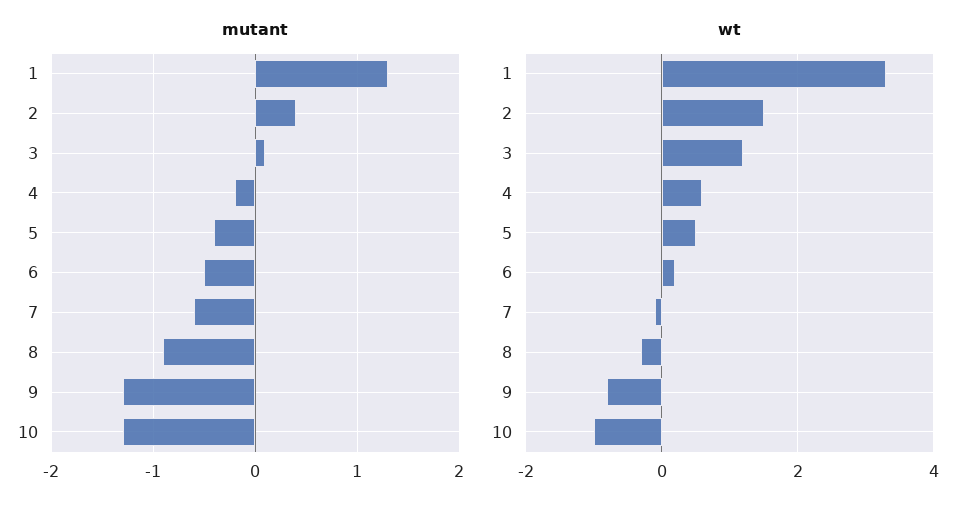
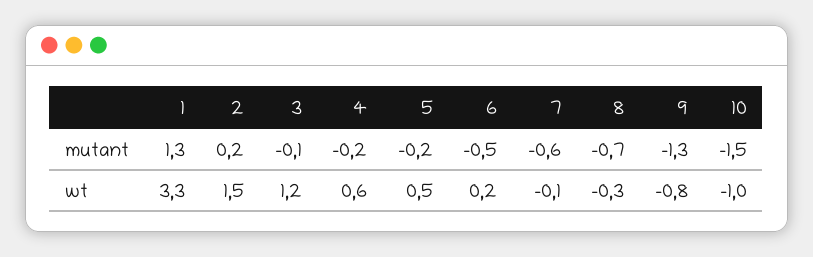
  {
    "mutant": {
      "1": 1.3,
-     "2": 0.4,
+     "2": 0.2,
-     "3": 0.1,
+     "3": -0.1,
      "4": -0.2,
-     "5": -0.4,
+     "5": -0.2,
      "6": -0.5,
      "7": -0.6,
-     "8": -0.9,
+     "8": -0.7,
      "9": -1.3,
-     "10": -1.3
+     "10": -1.5
    },
    "wt": {
      "1": 3.3,
      "2": 1.5,
      "3": 1.2,
      "4": 0.6,
      "5": 0.5,
      "6": 0.2,
      "7": -0.1,
      "8": -0.3,
      "9": -0.8,
      "10": -1
    }
  }

